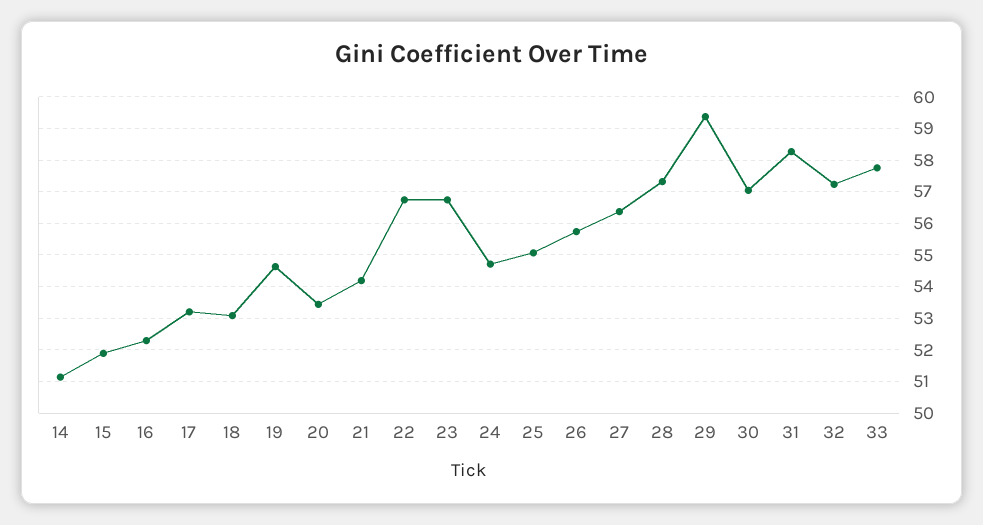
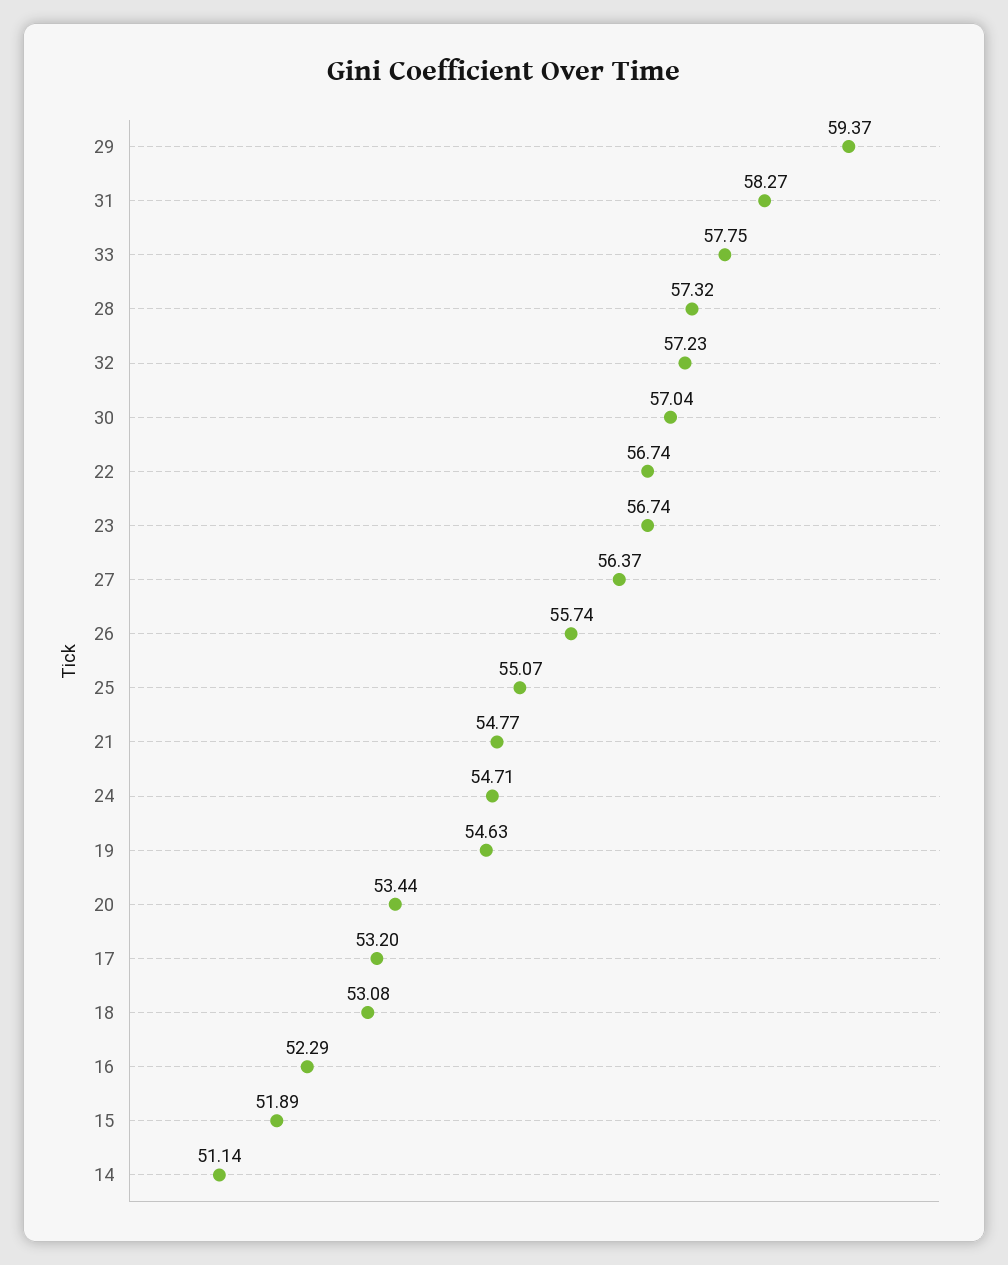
  {
    "14": 51.14,
    "15": 51.89,
    "16": 52.29,
    "17": 53.2,
    "18": 53.08,
    "19": 54.63,
    "20": 53.44,
-   "21": 54.2,
+   "21": 54.77,
    "22": 56.74,
    "23": 56.74,
    "24": 54.71,
    "25": 55.07,
    "26": 55.74,
    "27": 56.37,
    "28": 57.32,
    "29": 59.37,
    "30": 57.04,
    "31": 58.27,
    "32": 57.23,
    "33": 57.75
  }

